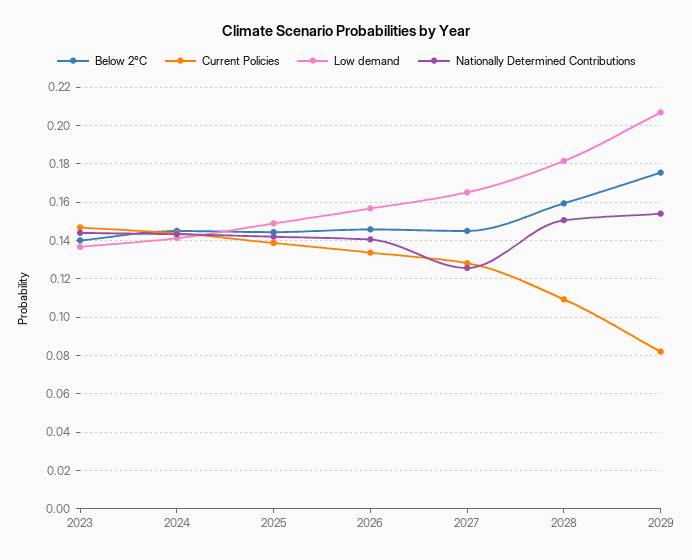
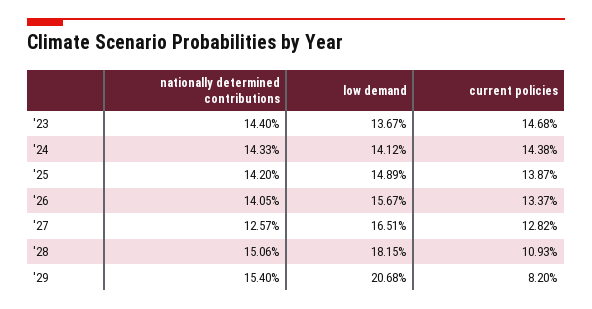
  {
-   "Below 2°C": {
-     "2023": 0.14,
-     "2024": 0.145,
-     "2025": 0.145,
-     "2026": 0.145,
-     "2027": 0.145,
-     "2028": 0.16,
-     "2029": 0.175
-   },
    "Current Policies": {
      "2023": 0.1468,
      "2024": 0.1438,
      "2025": 0.1387,
      "2026": 0.1337,
      "2027": 0.1282,
      "2028": 0.1093,
      "2029": 0.082
    },
    "Low demand": {
      "2023": 0.1367,
      "2024": 0.1412,
      "2025": 0.1489,
      "2026": 0.1567,
      "2027": 0.1651,
      "2028": 0.1815,
      "2029": 0.2068
    },
    "Nationally Determined Contributions": {
      "2023": 0.144,
      "2024": 0.1433,
      "2025": 0.142,
      "2026": 0.1405,
      "2027": 0.1257,
      "2028": 0.1506,
      "2029": 0.154
    }
  }

